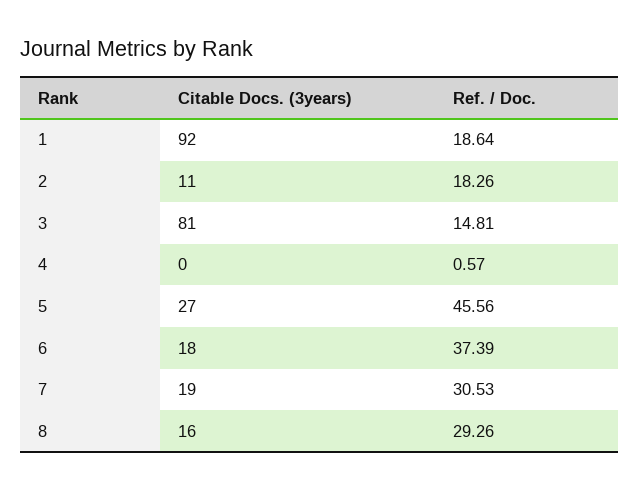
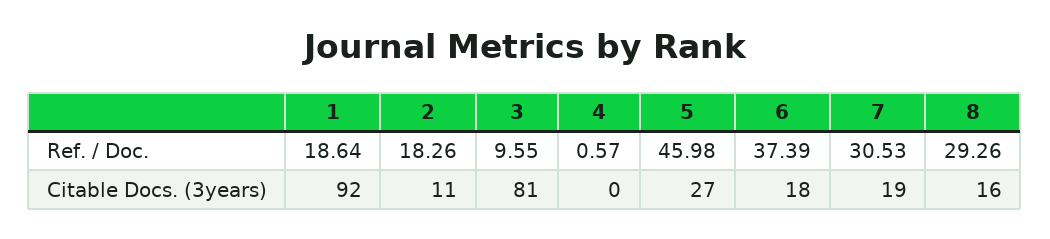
  {
    "Citable Docs. (3years)": {
      "1": 92,
      "2": 11,
      "3": 81,
      "4": 0,
      "5": 27,
      "6": 18,
      "7": 19,
      "8": 16
    },
    "Ref. / Doc.": {
      "1": 18.64,
      "2": 18.26,
-     "3": 14.81,
+     "3": 9.55,
      "4": 0.57,
-     "5": 45.56,
+     "5": 45.98,
      "6": 37.39,
      "7": 30.53,
      "8": 29.26
    }
  }

